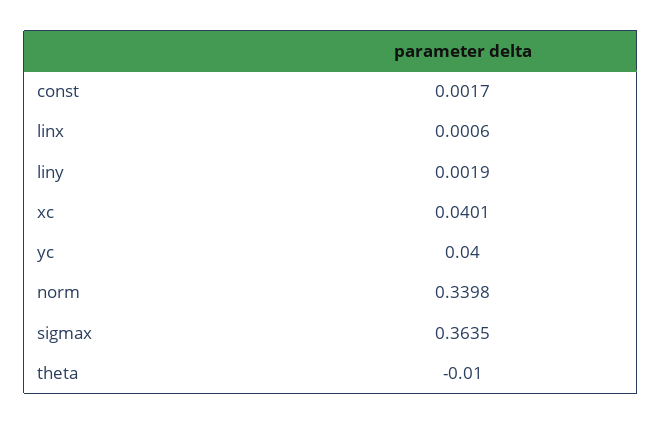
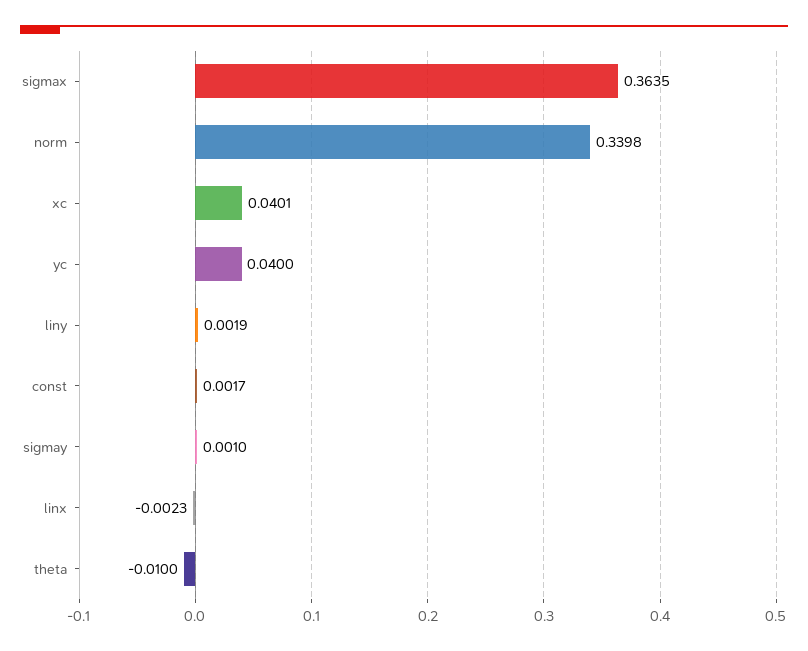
  {
    "const": 0.0017,
-   "linx": 0.0006,
+   "linx": -0.0023,
    "liny": 0.0019,
    "xc": 0.0401,
    "yc": 0.04,
    "norm": 0.3398,
    "sigmax": 0.3635,
-   "theta": -0.01
+   "theta": -0.01,
+   "sigmay": 0.001
  }

